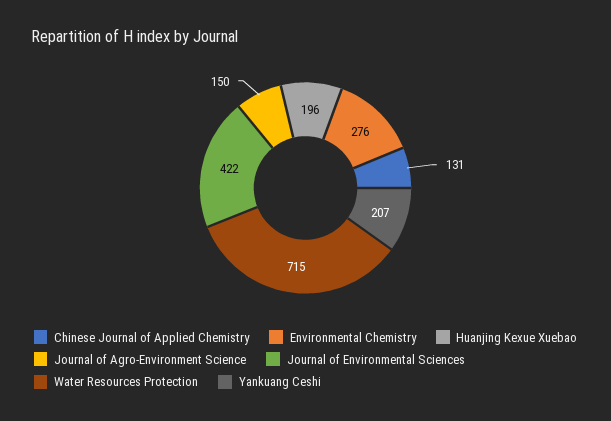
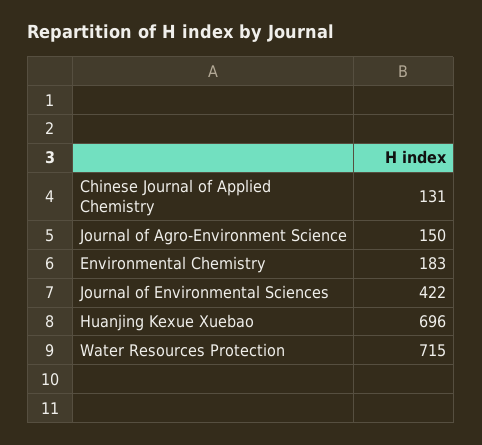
  {
    "Chinese Journal of Applied Chemistry": 131,
-   "Environmental Chemistry": 276,
+   "Environmental Chemistry": 183,
-   "Huanjing Kexue Xuebao": 196,
+   "Huanjing Kexue Xuebao": 696,
    "Journal of Agro-Environment Science": 150,
    "Journal of Environmental Sciences": 422,
-   "Water Resources Protection": 715,
+   "Water Resources Protection": 715
-   "Yankuang Ceshi": 207
  }

